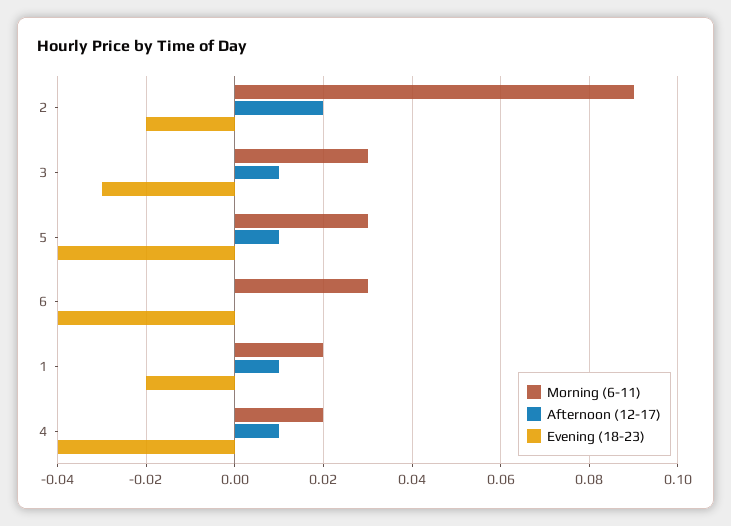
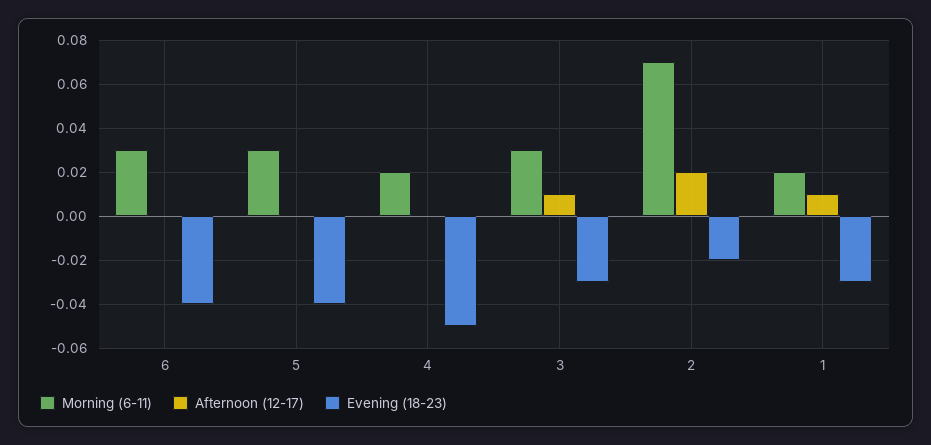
  {
    "Morning (6-11)": {
-     "2": 0.09,
+     "2": 0.07,
      "3": 0.03,
      "5": 0.03,
      "6": 0.03,
      "1": 0.02,
      "4": 0.02
    },
    "Afternoon (12-17)": {
      "2": 0.02,
      "3": 0.01,
-     "5": 0.01,
+     "5": 0,
      "6": 0,
      "1": 0.01,
-     "4": 0.01
+     "4": 0
    },
    "Evening (18-23)": {
      "2": -0.02,
      "3": -0.03,
      "5": -0.04,
      "6": -0.04,
-     "1": -0.02,
+     "1": -0.03,
-     "4": -0.04
+     "4": -0.05
    }
  }

